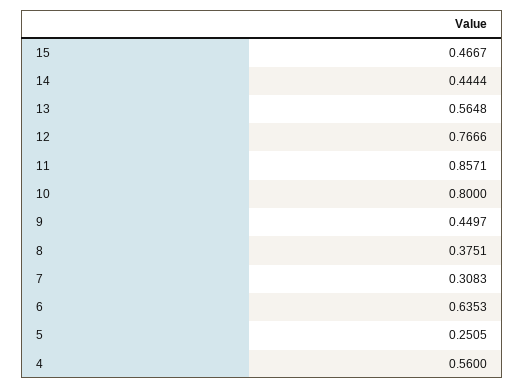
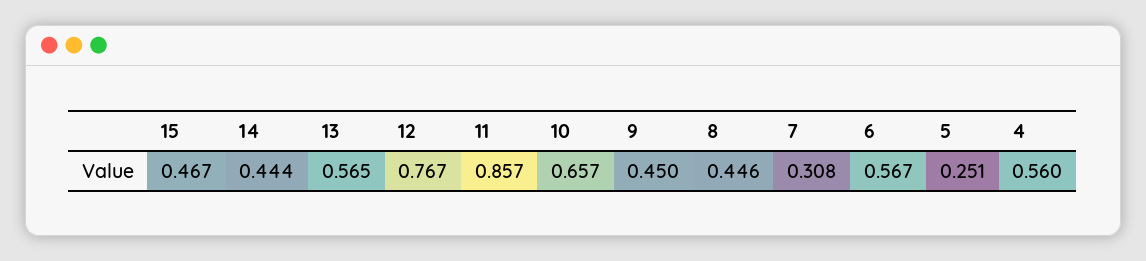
  {
    "15": 0.4667,
    "14": 0.4444,
    "13": 0.5648,
    "12": 0.7666,
    "11": 0.8571,
-   "10": 0.8,
+   "10": 0.657,
    "9": 0.4497,
-   "8": 0.3751,
+   "8": 0.446,
    "7": 0.3083,
-   "6": 0.6353,
+   "6": 0.567,
    "5": 0.2505,
    "4": 0.56
  }

